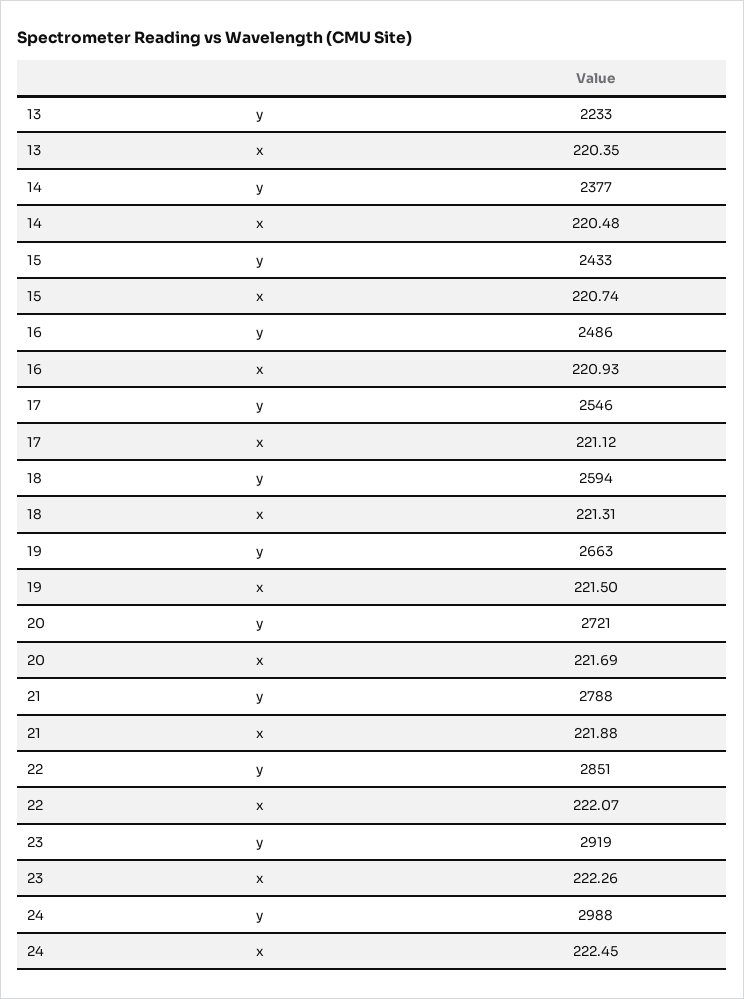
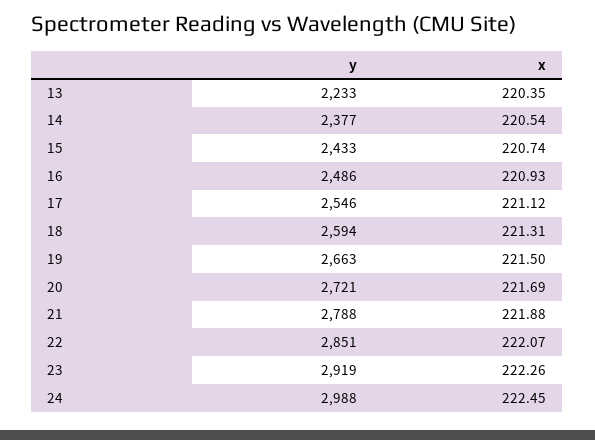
  {
    "13": {
      "y": 2233,
      "x": 220.35
    },
    "14": {
      "y": 2377,
-     "x": 220.48
+     "x": 220.54
    },
    "15": {
      "y": 2433,
      "x": 220.74
    },
    "16": {
      "y": 2486,
      "x": 220.93
    },
    "17": {
      "y": 2546,
      "x": 221.12
    },
    "18": {
      "y": 2594,
      "x": 221.31
    },
    "19": {
      "y": 2663,
      "x": 221.5
    },
    "20": {
      "y": 2721,
      "x": 221.69
    },
    "21": {
      "y": 2788,
      "x": 221.88
    },
    "22": {
      "y": 2851,
      "x": 222.07
    },
    "23": {
      "y": 2919,
      "x": 222.26
    },
    "24": {
      "y": 2988,
      "x": 222.45
    }
  }

